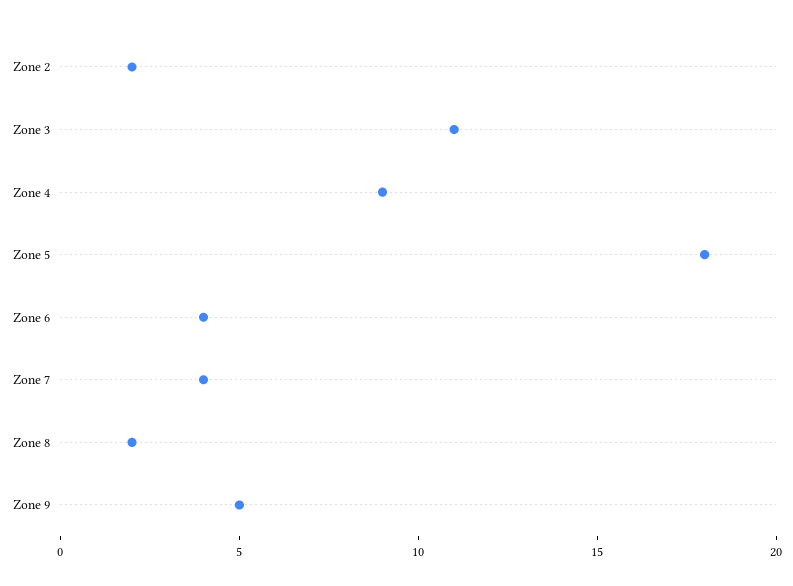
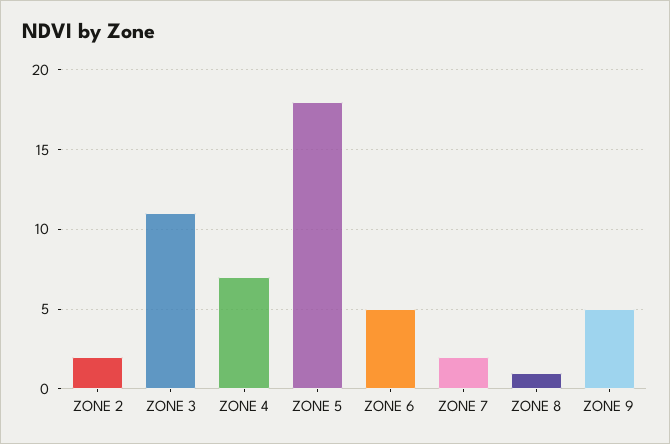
  {
    "Zone 2": 2,
    "Zone 3": 11,
-   "Zone 4": 9,
+   "Zone 4": 7,
    "Zone 5": 18,
-   "Zone 6": 4,
+   "Zone 6": 5,
-   "Zone 7": 4,
+   "Zone 7": 2,
-   "Zone 8": 2,
+   "Zone 8": 1,
    "Zone 9": 5
  }

